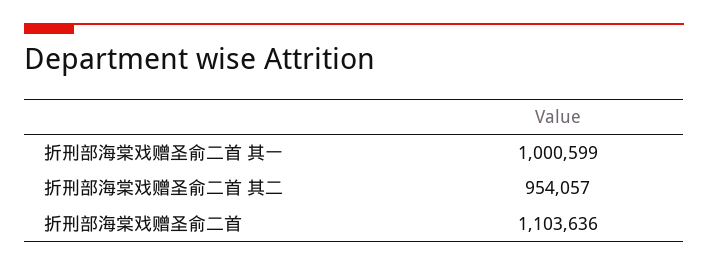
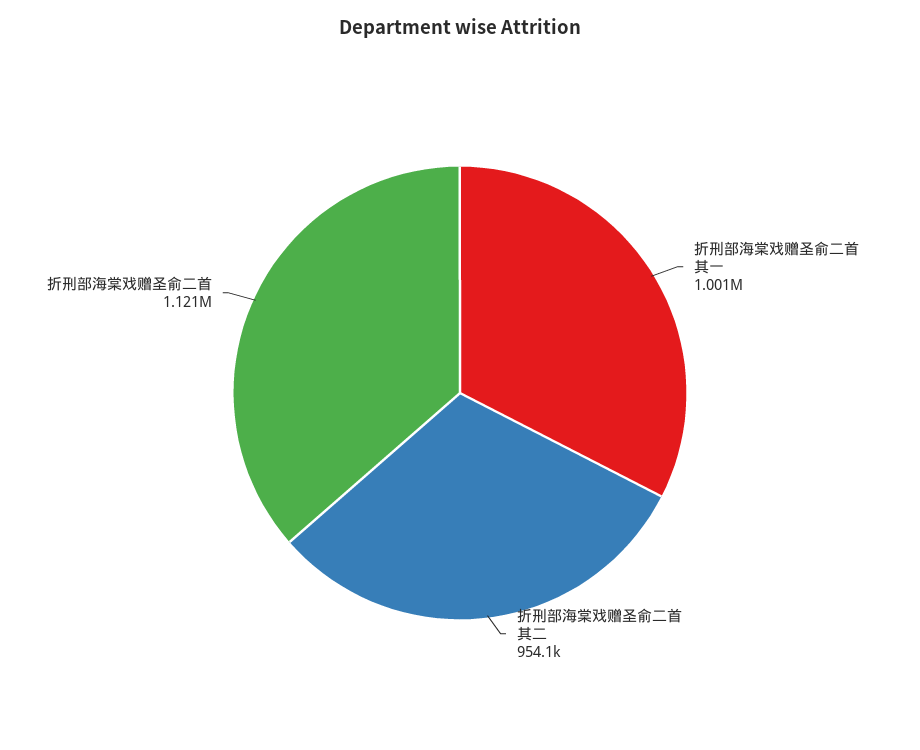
  {
    "折刑部海棠戏赠圣俞二首 其一": 1000599,
    "折刑部海棠戏赠圣俞二首 其二": 954057,
-   "折刑部海棠戏赠圣俞二首": 1103636
+   "折刑部海棠戏赠圣俞二首": 1121000
  }

